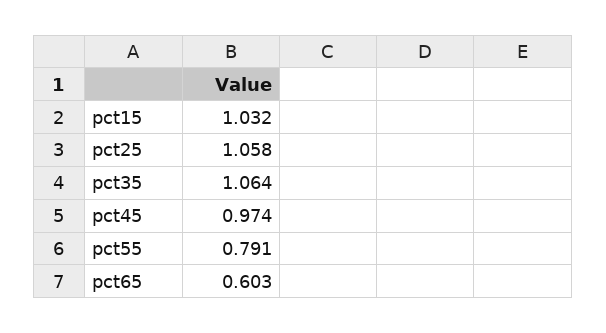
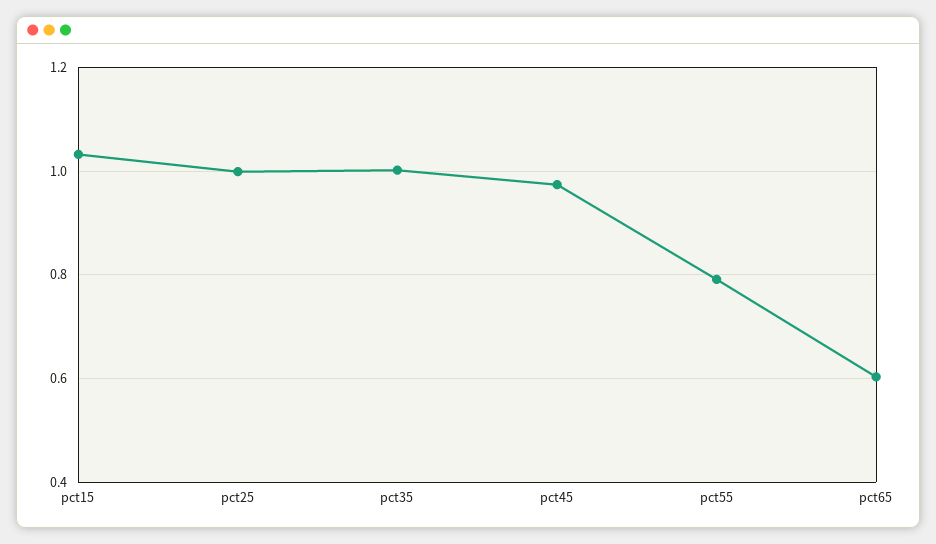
  {
    "pct15": 1.032,
-   "pct25": 1.058,
+   "pct25": 1,
-   "pct35": 1.064,
+   "pct35": 1,
    "pct45": 0.974,
    "pct55": 0.791,
    "pct65": 0.603
  }

